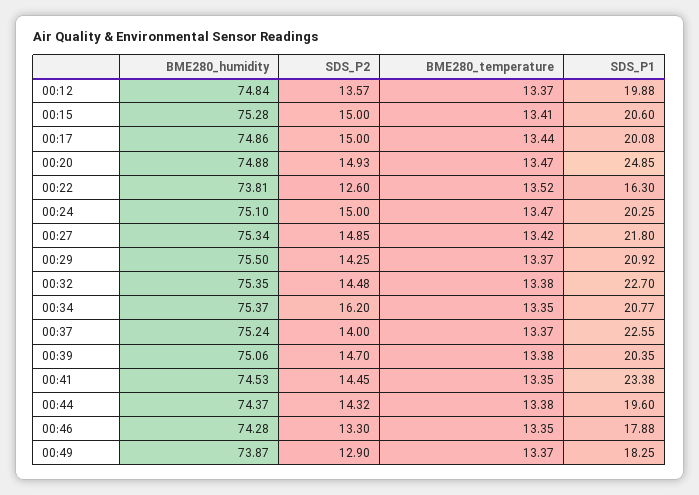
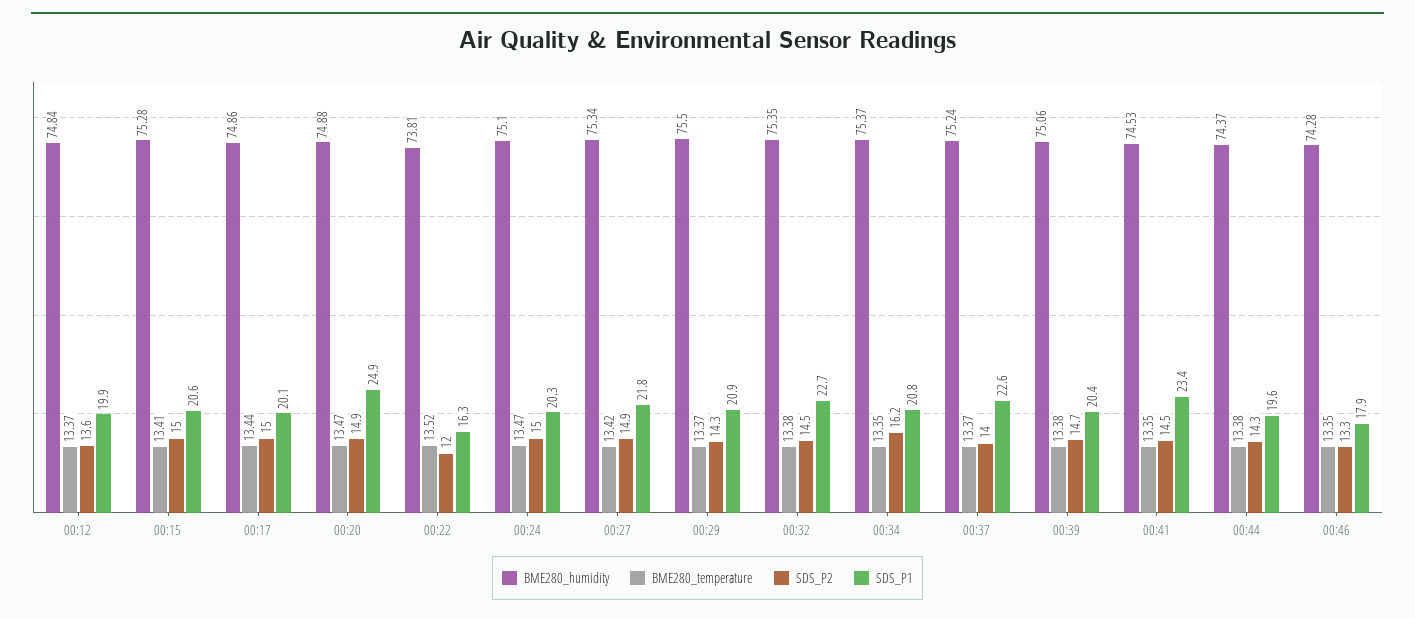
  {
    "BME280_humidity": {
      "00:12": 74.84,
      "00:15": 75.28,
      "00:17": 74.86,
      "00:20": 74.88,
      "00:22": 73.81,
      "00:24": 75.1,
      "00:27": 75.34,
      "00:29": 75.5,
      "00:32": 75.35,
      "00:34": 75.37,
      "00:37": 75.24,
      "00:39": 75.06,
      "00:41": 74.53,
      "00:44": 74.37,
-     "00:46": 74.28,
+     "00:46": 74.28
-     "00:49": 73.87
    },
    "SDS_P2": {
      "00:12": 13.57,
      "00:15": 15,
      "00:17": 15,
      "00:20": 14.93,
-     "00:22": 12.6,
+     "00:22": 12,
      "00:24": 15,
      "00:27": 14.85,
      "00:29": 14.25,
      "00:32": 14.48,
      "00:34": 16.2,
      "00:37": 14,
      "00:39": 14.7,
      "00:41": 14.45,
      "00:44": 14.32,
-     "00:46": 13.3,
+     "00:46": 13.3
-     "00:49": 12.9
    },
    "BME280_temperature": {
      "00:12": 13.37,
      "00:15": 13.41,
      "00:17": 13.44,
      "00:20": 13.47,
      "00:22": 13.52,
      "00:24": 13.47,
      "00:27": 13.42,
      "00:29": 13.37,
      "00:32": 13.38,
      "00:34": 13.35,
      "00:37": 13.37,
      "00:39": 13.38,
      "00:41": 13.35,
      "00:44": 13.38,
-     "00:46": 13.35,
+     "00:46": 13.35
-     "00:49": 13.37
    },
    "SDS_P1": {
      "00:12": 19.88,
      "00:15": 20.6,
      "00:17": 20.08,
      "00:20": 24.85,
      "00:22": 16.3,
      "00:24": 20.25,
      "00:27": 21.8,
      "00:29": 20.92,
      "00:32": 22.7,
      "00:34": 20.77,
      "00:37": 22.55,
      "00:39": 20.35,
      "00:41": 23.38,
      "00:44": 19.6,
-     "00:46": 17.88,
+     "00:46": 17.88
-     "00:49": 18.25
    }
  }

